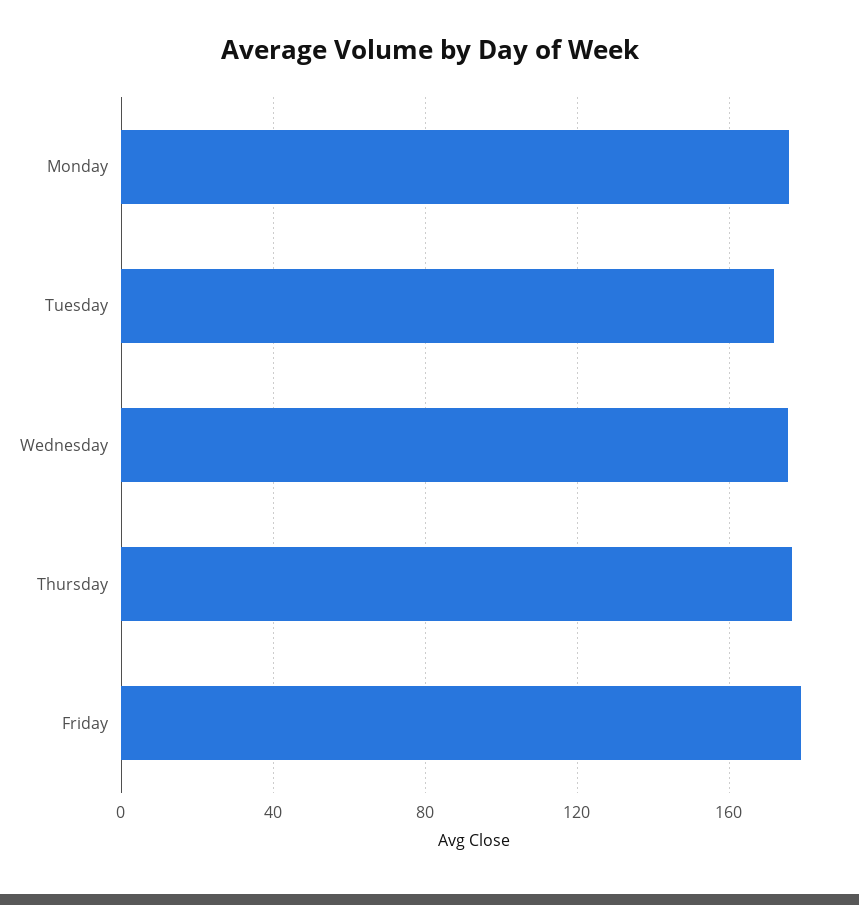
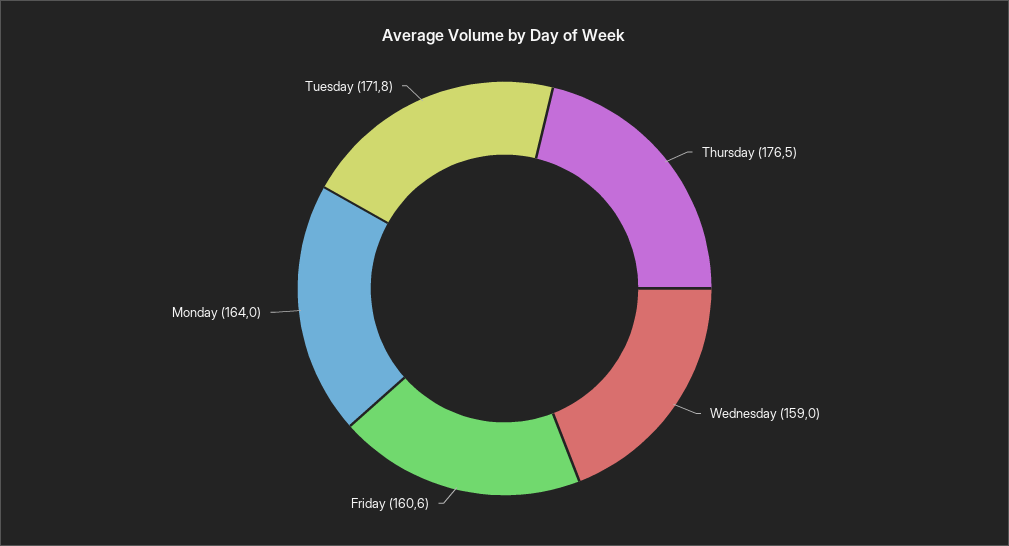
  {
-   "Monday": 175,
+   "Monday": 164,
    "Tuesday": 171.8,
-   "Wednesday": 175,
+   "Wednesday": 159,
    "Thursday": 176.5,
-   "Friday": 180
+   "Friday": 160.6
  }

